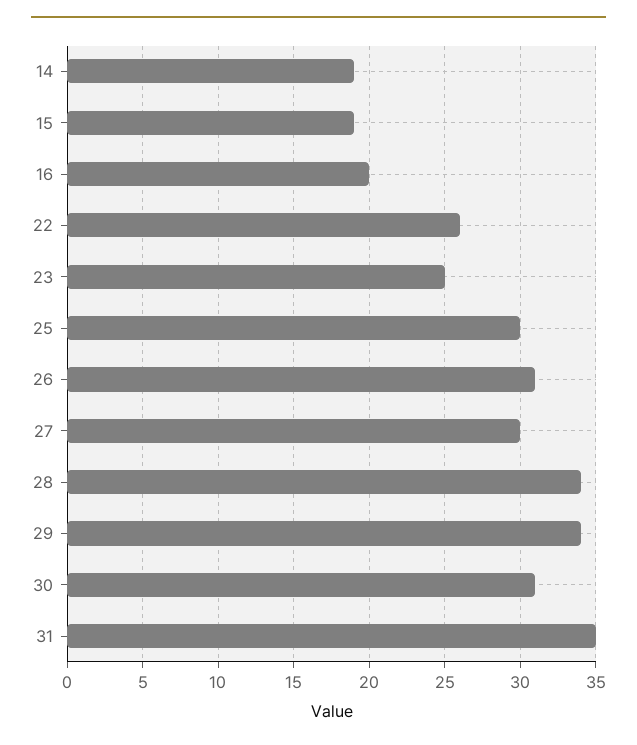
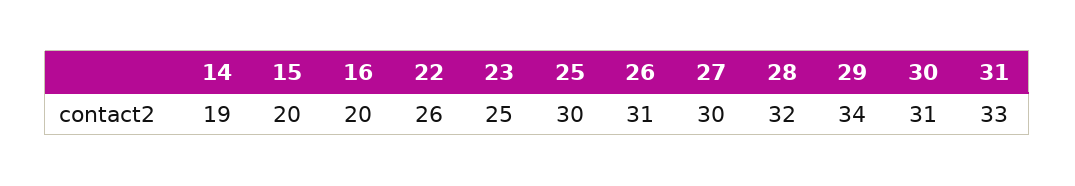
  {
    "14": 19,
-   "15": 19,
+   "15": 20,
    "16": 20,
    "22": 26,
    "23": 25,
    "25": 30,
    "26": 31,
    "27": 30,
-   "28": 34,
+   "28": 32,
    "29": 34,
    "30": 31,
-   "31": 35
+   "31": 33
  }

